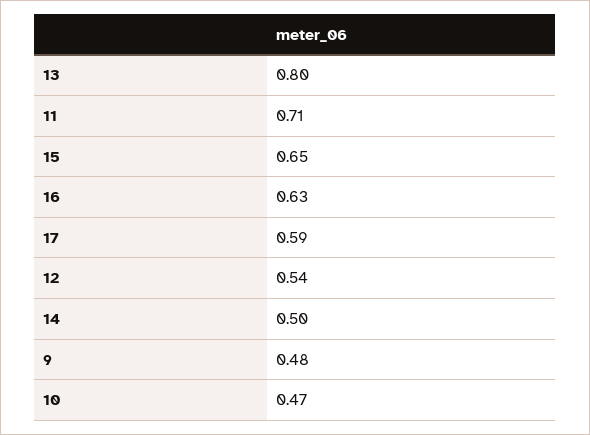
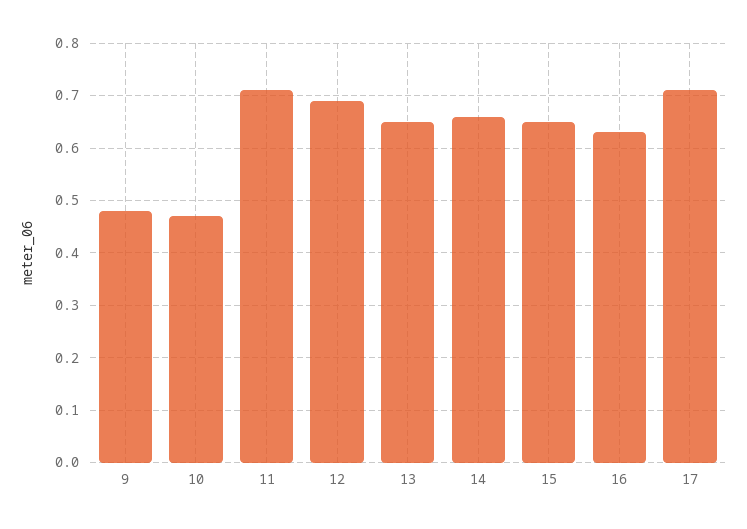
  {
-   "13": 0.8,
+   "13": 0.65,
    "11": 0.71,
    "15": 0.65,
    "16": 0.63,
-   "17": 0.59,
+   "17": 0.7,
-   "12": 0.54,
+   "12": 0.7,
-   "14": 0.5,
+   "14": 0.65,
    "9": 0.48,
    "10": 0.47
  }

